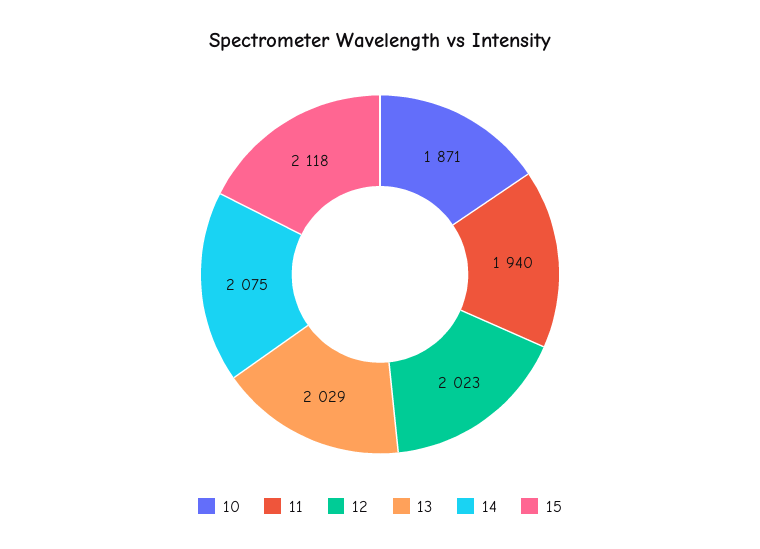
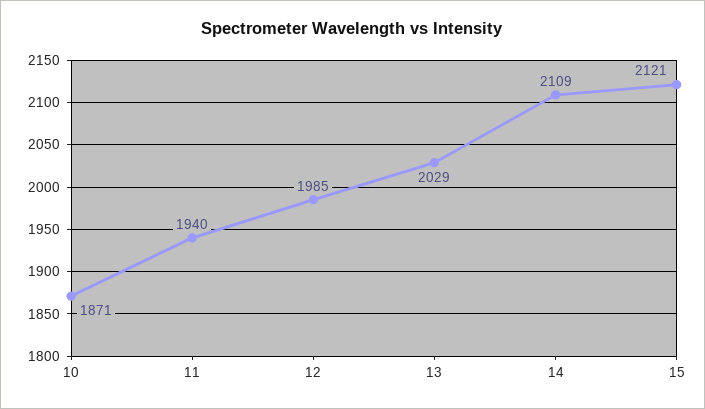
  {
    "10": 1871,
    "11": 1940,
-   "12": 2023,
+   "12": 1985,
    "13": 2029,
-   "14": 2075,
+   "14": 2109,
-   "15": 2118
+   "15": 2121
  }

